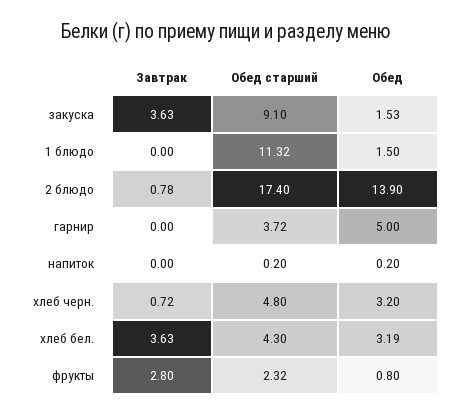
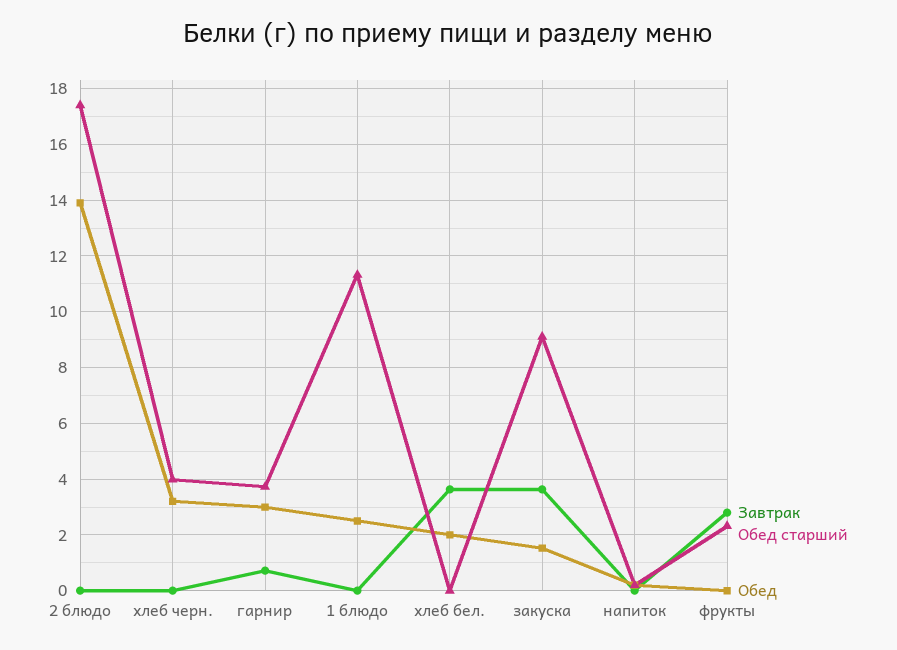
  {
    "Завтрак": {
      "закуска": 3.63,
      "1 блюдо": 0,
-     "2 блюдо": 0.78,
+     "2 блюдо": 0,
-     "гарнир": 0,
+     "гарнир": 0.75,
      "напиток": 0,
-     "хлеб черн.": 0.72,
+     "хлеб черн.": 0,
      "хлеб бел.": 3.63,
      "фрукты": 2.8
    },
    "Обед старший": {
      "закуска": 9.1,
      "1 блюдо": 11.32,
      "2 блюдо": 17.4,
      "гарнир": 3.72,
      "напиток": 0.2,
-     "хлеб черн.": 4.8,
+     "хлеб черн.": 4,
-     "хлеб бел.": 4.3,
+     "хлеб бел.": 0,
      "фрукты": 2.32
    },
    "Обед": {
      "закуска": 1.53,
-     "1 блюдо": 1.5,
+     "1 блюдо": 2.5,
      "2 блюдо": 13.9,
-     "гарнир": 5,
+     "гарнир": 3,
      "напиток": 0.2,
      "хлеб черн.": 3.2,
-     "хлеб бел.": 3.19,
+     "хлеб бел.": 2,
-     "фрукты": 0.8
+     "фрукты": 0
    }
  }

